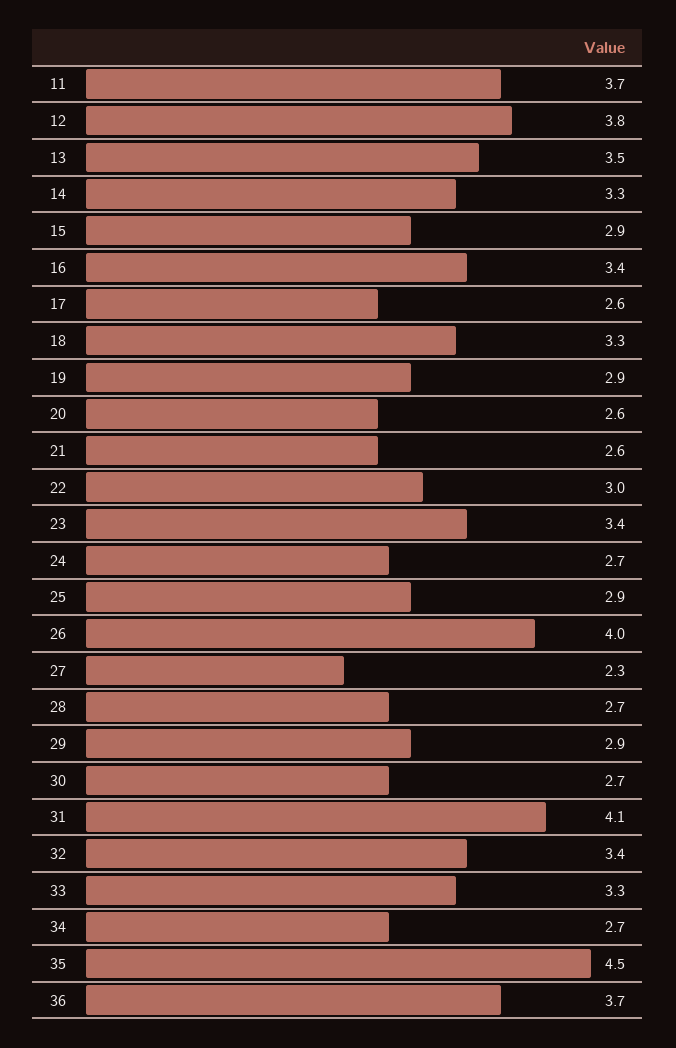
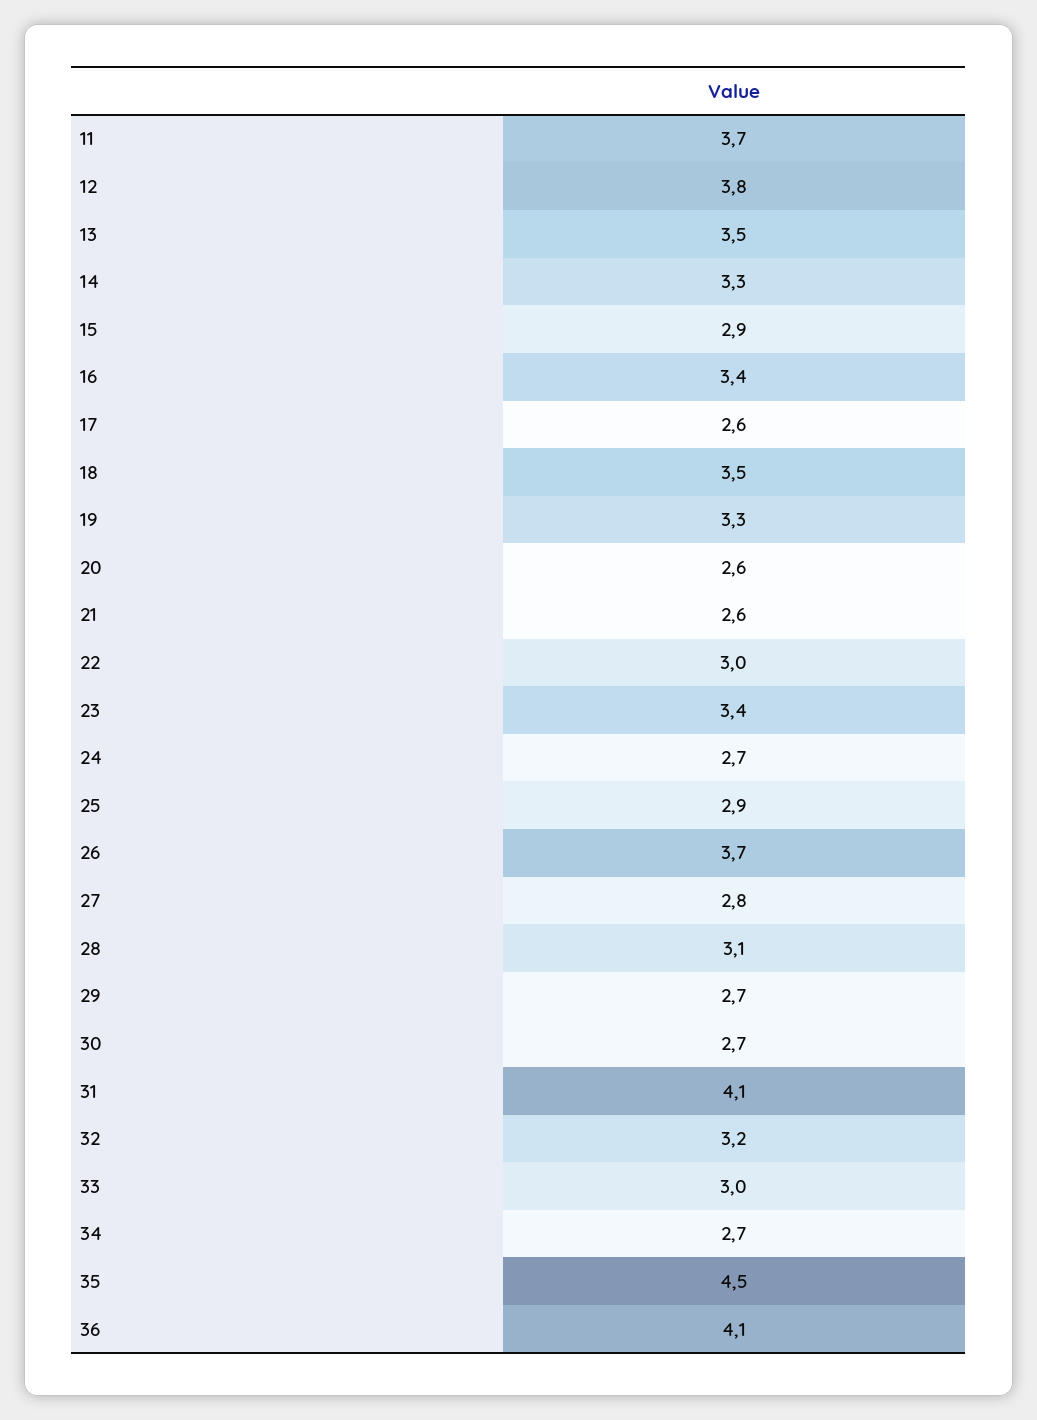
  {
    "11": 3.7,
    "12": 3.8,
    "13": 3.5,
    "14": 3.3,
    "15": 2.9,
    "16": 3.4,
    "17": 2.6,
-   "18": 3.3,
+   "18": 3.5,
-   "19": 2.9,
+   "19": 3.3,
    "20": 2.6,
    "21": 2.6,
    "22": 3,
    "23": 3.4,
    "24": 2.7,
    "25": 2.9,
-   "26": 4,
+   "26": 3.7,
-   "27": 2.3,
+   "27": 2.8,
-   "28": 2.7,
+   "28": 3.1,
-   "29": 2.9,
+   "29": 2.7,
    "30": 2.7,
    "31": 4.1,
-   "32": 3.4,
+   "32": 3.2,
-   "33": 3.3,
+   "33": 3,
    "34": 2.7,
    "35": 4.5,
-   "36": 3.7
+   "36": 4.1
  }

